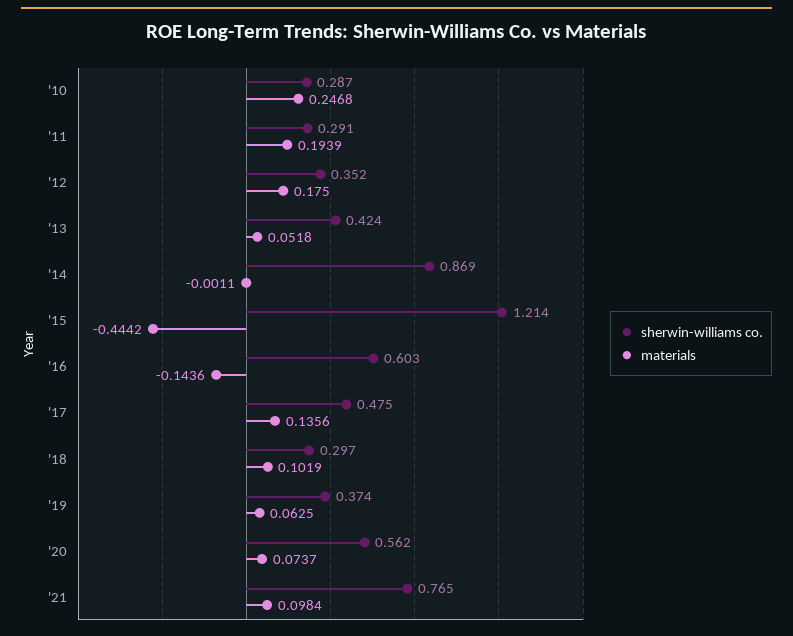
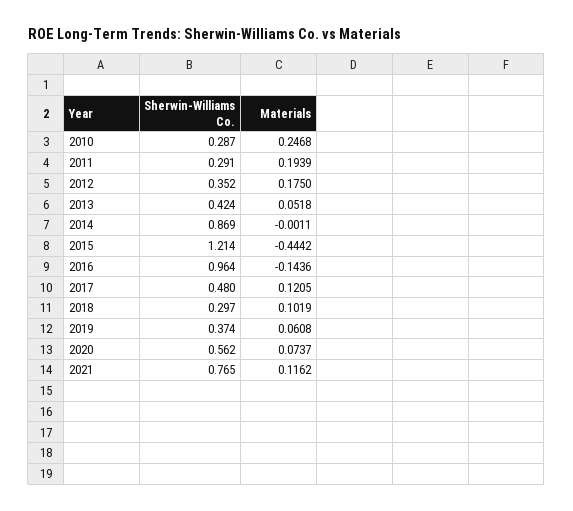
  {
    "sherwin-williams co.": {
      "'10": 0.287,
      "'11": 0.291,
      "'12": 0.352,
      "'13": 0.424,
      "'14": 0.869,
      "'15": 1.214,
-     "'16": 0.603,
+     "'16": 0.964,
-     "'17": 0.475,
+     "'17": 0.48,
      "'18": 0.297,
      "'19": 0.374,
      "'20": 0.562,
      "'21": 0.765
    },
    "materials": {
      "'10": 0.2468,
      "'11": 0.1939,
      "'12": 0.175,
      "'13": 0.0518,
      "'14": -0.0011,
      "'15": -0.4442,
      "'16": -0.1436,
-     "'17": 0.1356,
+     "'17": 0.1205,
      "'18": 0.1019,
-     "'19": 0.0625,
+     "'19": 0.0608,
      "'20": 0.0737,
-     "'21": 0.0984
+     "'21": 0.1162
    }
  }

